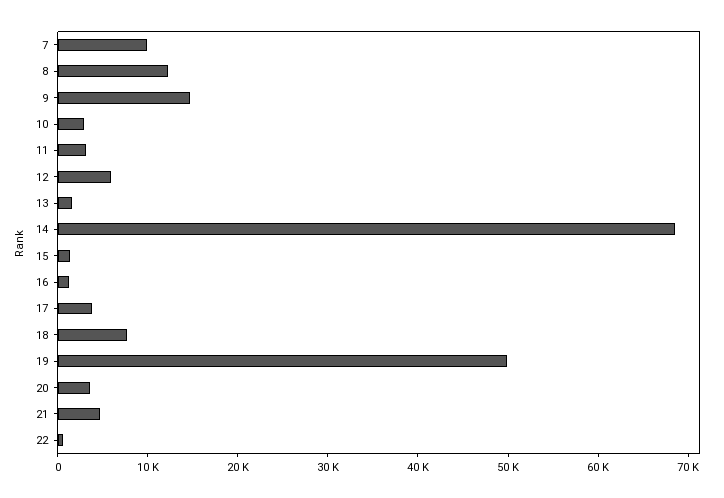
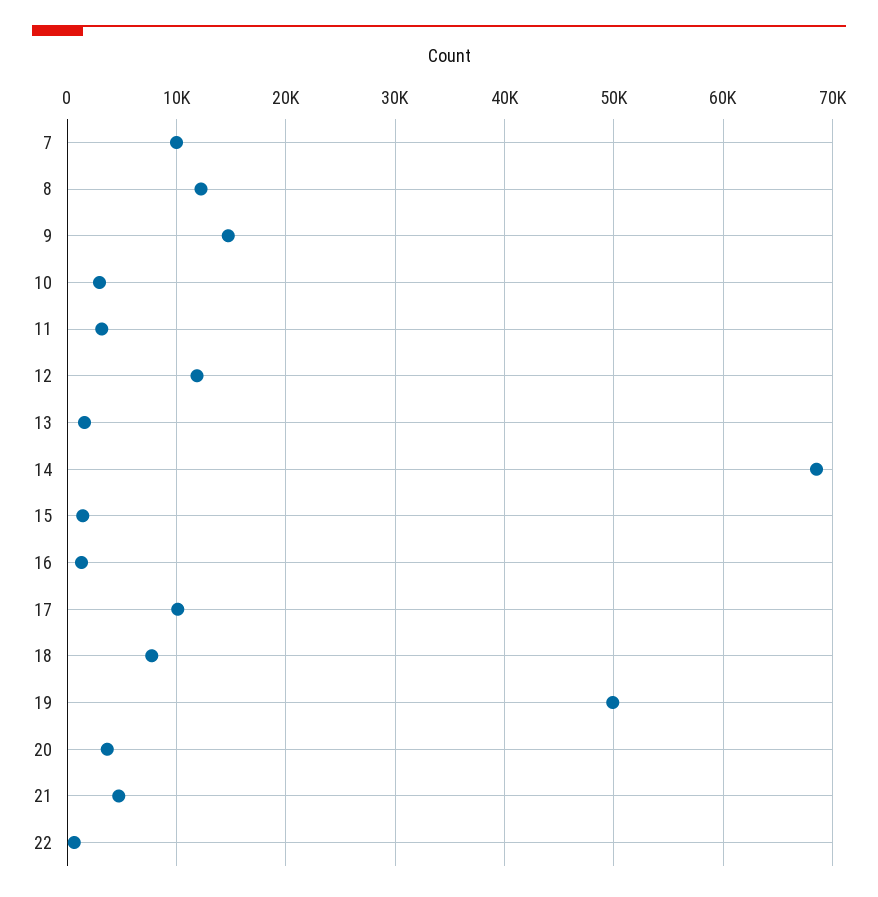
  {
    "7": 10000,
    "8": 12000,
    "9": 15000,
    "10": 3000,
    "11": 3000,
-   "12": 6000,
+   "12": 12000,
    "13": 2000,
    "14": 69000,
    "15": 1000,
    "16": 1000,
-   "17": 4000,
+   "17": 10000,
    "18": 8000,
    "19": 50000,
    "20": 4000,
    "21": 5000,
    "22": 1000
  }

